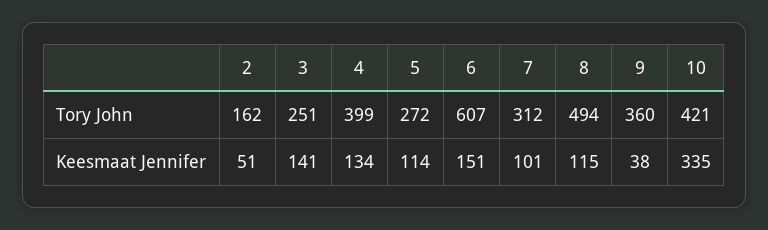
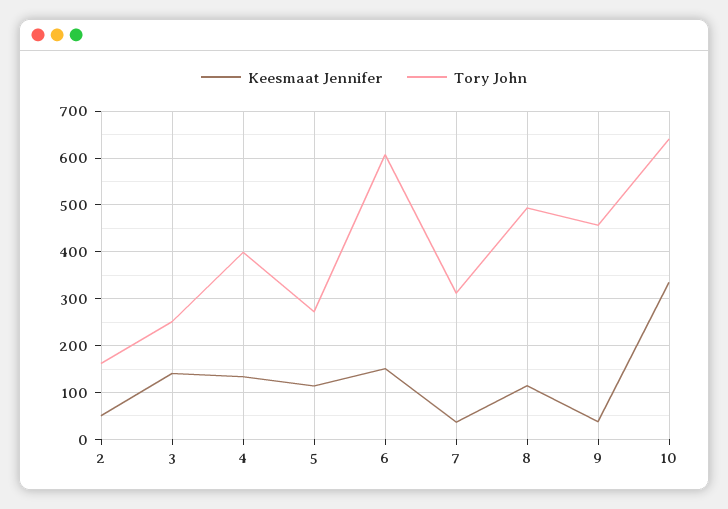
  {
    "Tory John": {
      "2": 162,
      "3": 251,
      "4": 399,
      "5": 272,
      "6": 607,
      "7": 312,
      "8": 494,
-     "9": 360,
+     "9": 460,
-     "10": 421
+     "10": 640
    },
    "Keesmaat Jennifer": {
      "2": 51,
      "3": 141,
      "4": 134,
      "5": 114,
      "6": 151,
-     "7": 101,
+     "7": 40,
      "8": 115,
      "9": 38,
      "10": 335
    }
  }

